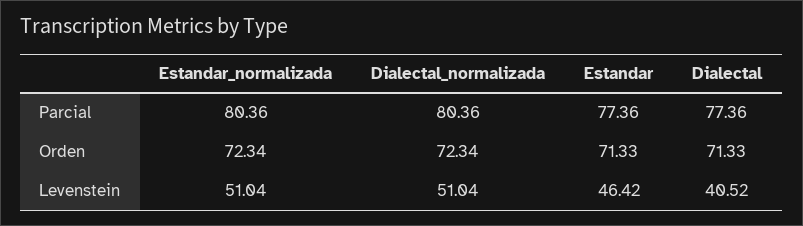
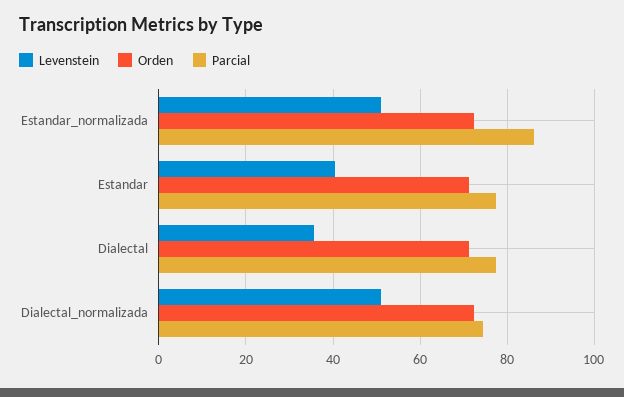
  {
    "Parcial": {
-     "Estandar_normalizada": 80.36,
+     "Estandar_normalizada": 86,
-     "Dialectal_normalizada": 80.36,
+     "Dialectal_normalizada": 74,
      "Estandar": 77.36,
      "Dialectal": 77.36
    },
    "Orden": {
      "Estandar_normalizada": 72.34,
      "Dialectal_normalizada": 72.34,
      "Estandar": 71.33,
      "Dialectal": 71.33
    },
    "Levenstein": {
      "Estandar_normalizada": 51.04,
      "Dialectal_normalizada": 51.04,
-     "Estandar": 46.42,
+     "Estandar": 40,
-     "Dialectal": 40.52
+     "Dialectal": 36
    }
  }

